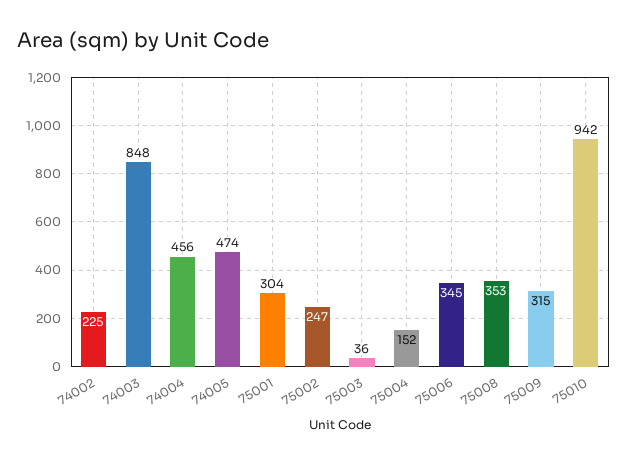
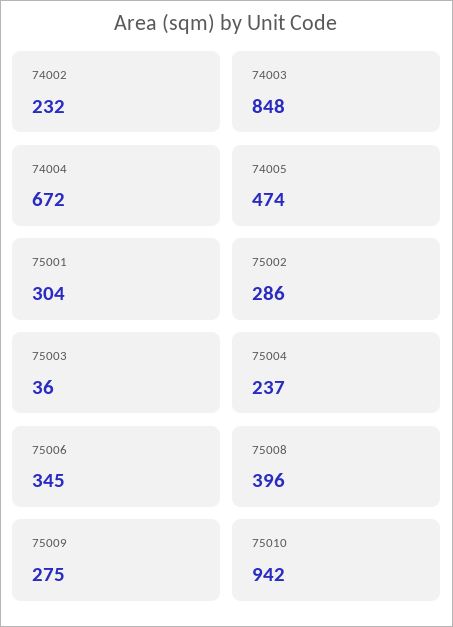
  {
-   "74002": 225,
+   "74002": 232,
    "74003": 848,
-   "74004": 456,
+   "74004": 672,
    "74005": 474,
    "75001": 304,
-   "75002": 247,
+   "75002": 286,
    "75003": 36,
-   "75004": 152,
+   "75004": 237,
    "75006": 345,
-   "75008": 353,
+   "75008": 396,
-   "75009": 315,
+   "75009": 275,
    "75010": 942
  }

